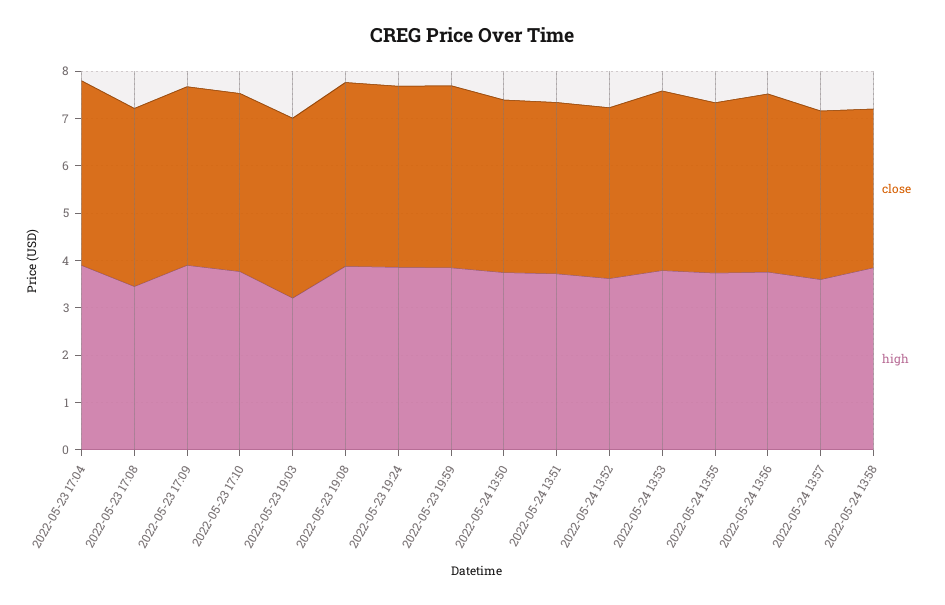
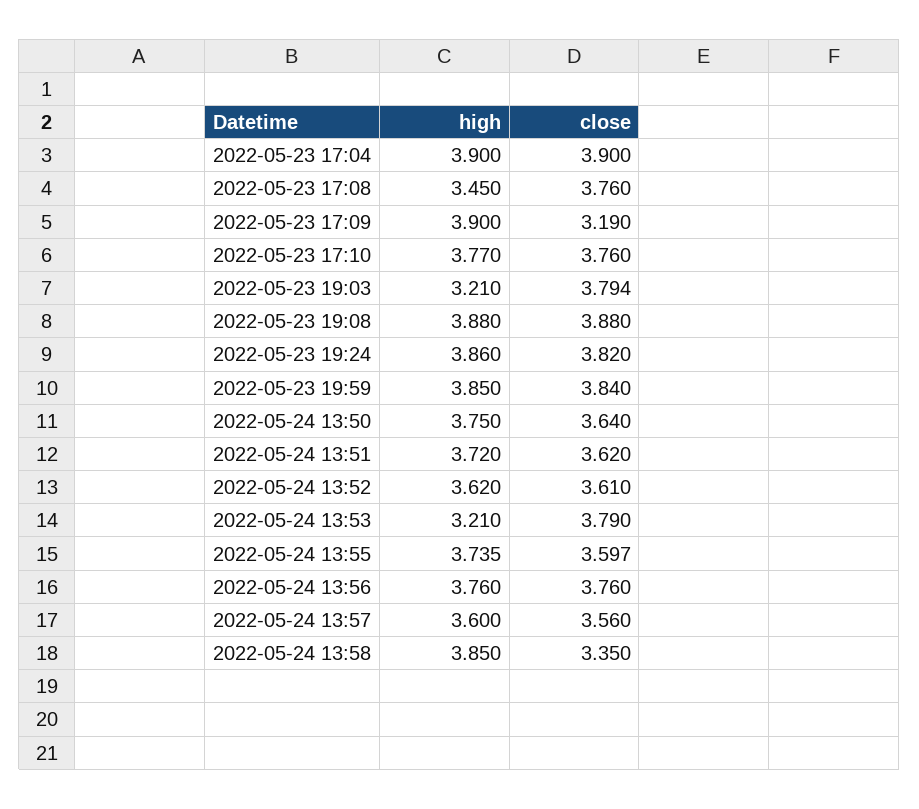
  {
    "close": {
      "2022-05-23 17:04": 3.9,
      "2022-05-23 17:08": 3.76,
-     "2022-05-23 17:09": 3.8,
+     "2022-05-23 17:09": 3.19,
      "2022-05-23 17:10": 3.76,
      "2022-05-23 19:03": 3.794,
      "2022-05-23 19:08": 3.88,
      "2022-05-23 19:24": 3.82,
      "2022-05-23 19:59": 3.84,
      "2022-05-24 13:50": 3.64,
      "2022-05-24 13:51": 3.62,
      "2022-05-24 13:52": 3.61,
      "2022-05-24 13:53": 3.79,
      "2022-05-24 13:55": 3.597,
      "2022-05-24 13:56": 3.76,
      "2022-05-24 13:57": 3.56,
      "2022-05-24 13:58": 3.35
    },
    "high": {
      "2022-05-23 17:04": 3.9,
      "2022-05-23 17:08": 3.45,
      "2022-05-23 17:09": 3.9,
      "2022-05-23 17:10": 3.77,
      "2022-05-23 19:03": 3.21,
      "2022-05-23 19:08": 3.88,
      "2022-05-23 19:24": 3.86,
      "2022-05-23 19:59": 3.85,
      "2022-05-24 13:50": 3.75,
      "2022-05-24 13:51": 3.72,
      "2022-05-24 13:52": 3.62,
-     "2022-05-24 13:53": 3.8,
+     "2022-05-24 13:53": 3.21,
      "2022-05-24 13:55": 3.735,
      "2022-05-24 13:56": 3.76,
      "2022-05-24 13:57": 3.6,
      "2022-05-24 13:58": 3.85
    }
  }

